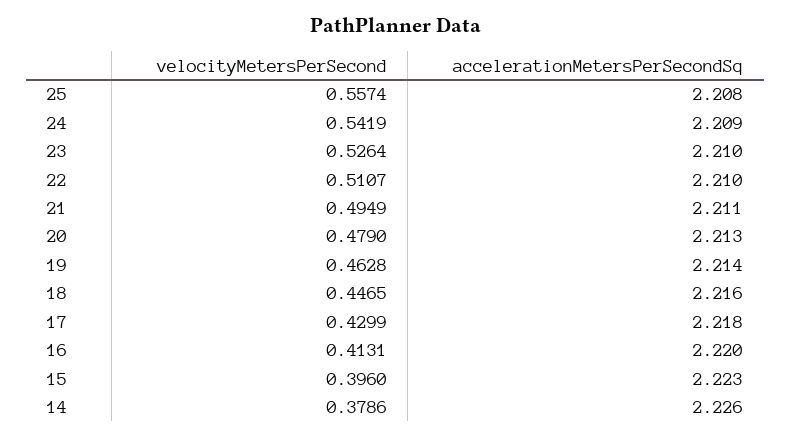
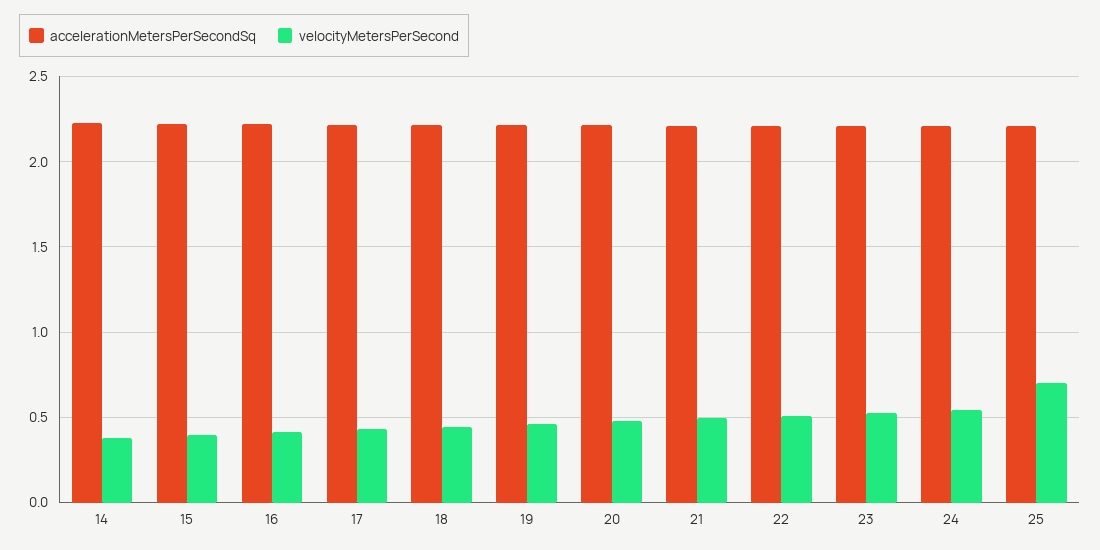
  {
    "velocityMetersPerSecond": {
-     "25": 0.5574,
+     "25": 0.7,
      "24": 0.5419,
      "23": 0.5264,
      "22": 0.5107,
      "21": 0.4949,
      "20": 0.479,
      "19": 0.4628,
      "18": 0.4465,
      "17": 0.4299,
      "16": 0.4131,
      "15": 0.396,
      "14": 0.3786
    },
    "accelerationMetersPerSecondSq": {
      "25": 2.208,
      "24": 2.209,
      "23": 2.21,
      "22": 2.21,
      "21": 2.211,
      "20": 2.213,
      "19": 2.214,
      "18": 2.216,
      "17": 2.218,
      "16": 2.22,
      "15": 2.223,
      "14": 2.226
    }
  }

